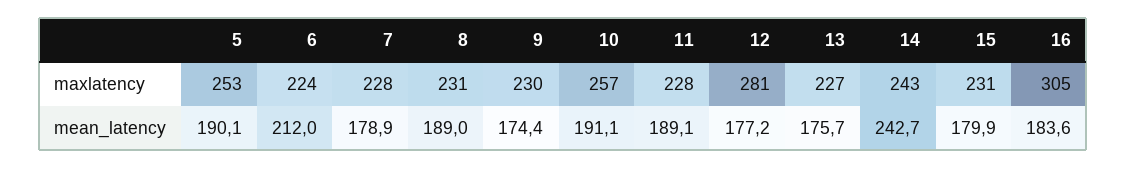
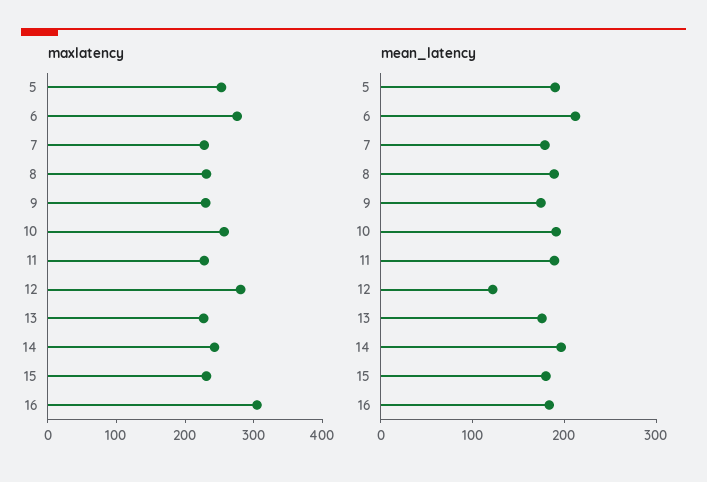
  {
    "maxlatency": {
      "5": 253,
-     "6": 224,
+     "6": 280,
      "7": 228,
      "8": 231,
      "9": 230,
      "10": 257,
      "11": 228,
      "12": 281,
      "13": 227,
      "14": 243,
      "15": 231,
      "16": 305
    },
    "mean_latency": {
      "5": 190.1,
      "6": 212,
      "7": 178.9,
      "8": 189,
      "9": 174.4,
      "10": 191.1,
      "11": 189.1,
-     "12": 177.2,
+     "12": 120,
      "13": 175.7,
-     "14": 242.7,
+     "14": 200,
      "15": 179.9,
      "16": 183.6
    }
  }

